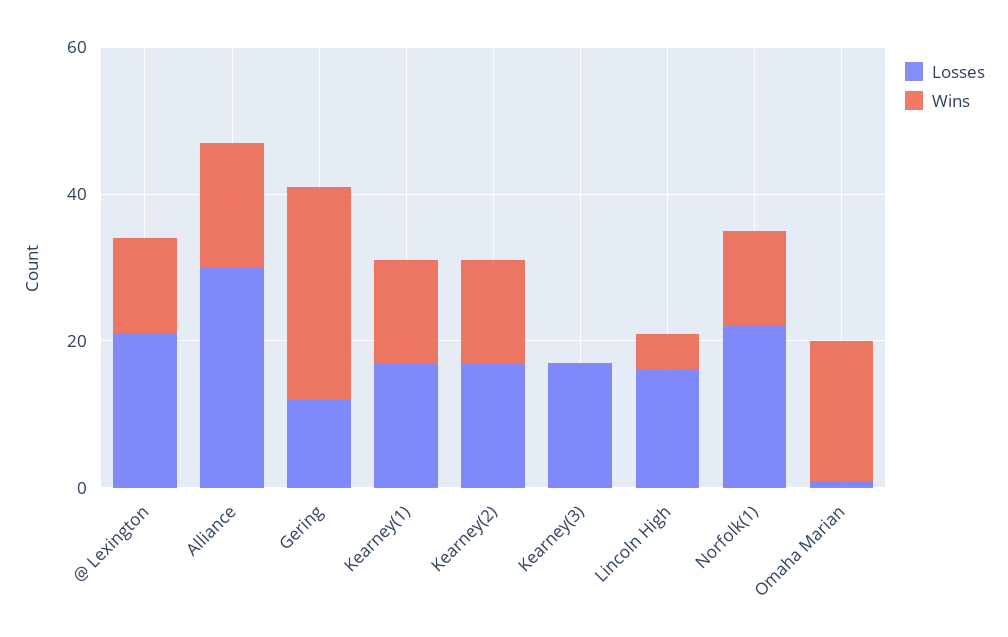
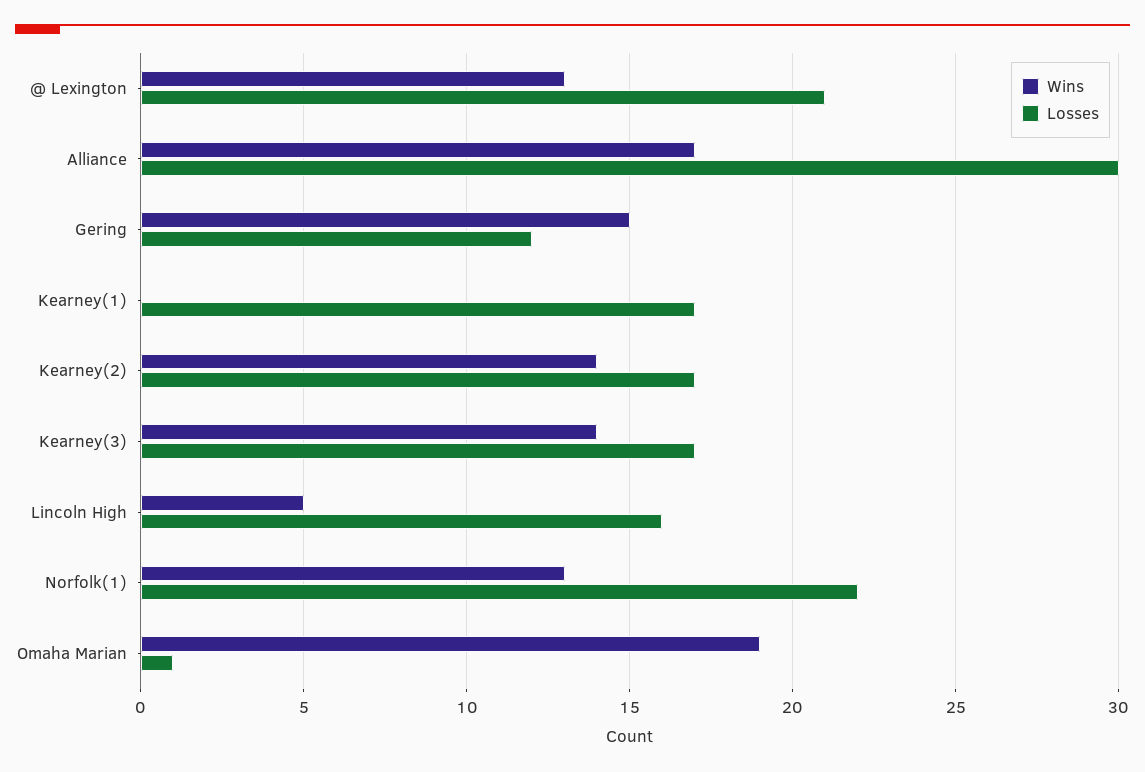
  {
    "Losses": {
      "@ Lexington": 21,
      "Alliance": 30,
      "Gering": 12,
      "Kearney(1)": 17,
      "Kearney(2)": 17,
      "Kearney(3)": 17,
      "Lincoln High": 16,
      "Norfolk(1)": 22,
      "Omaha Marian": 1
    },
    "Wins": {
      "@ Lexington": 13,
      "Alliance": 17,
-     "Gering": 30,
+     "Gering": 15,
-     "Kearney(1)": 15,
+     "Kearney(1)": 0,
      "Kearney(2)": 14,
-     "Kearney(3)": 0,
+     "Kearney(3)": 14,
      "Lincoln High": 5,
      "Norfolk(1)": 13,
      "Omaha Marian": 19
    }
  }

